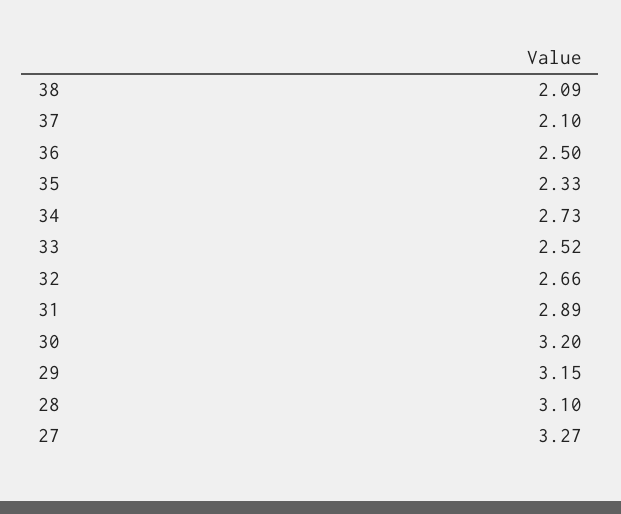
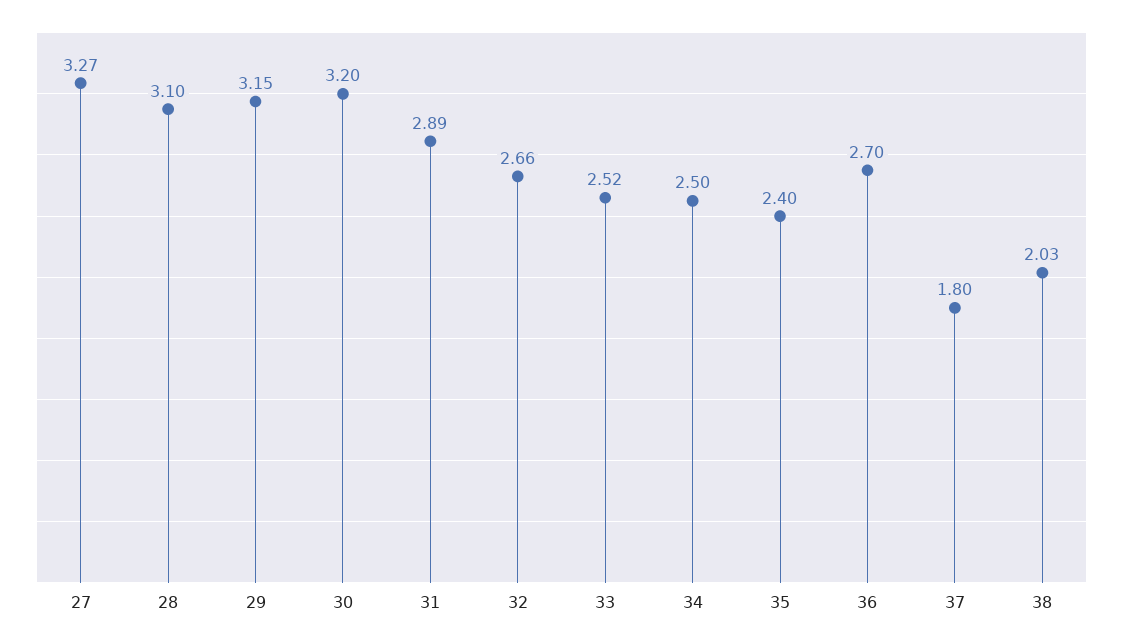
  {
-   "38": 2.09,
+   "38": 2.03,
-   "37": 2.1,
+   "37": 1.8,
-   "36": 2.5,
+   "36": 2.7,
-   "35": 2.33,
+   "35": 2.4,
-   "34": 2.73,
+   "34": 2.5,
    "33": 2.52,
    "32": 2.66,
    "31": 2.89,
    "30": 3.2,
    "29": 3.15,
    "28": 3.1,
    "27": 3.27
  }

